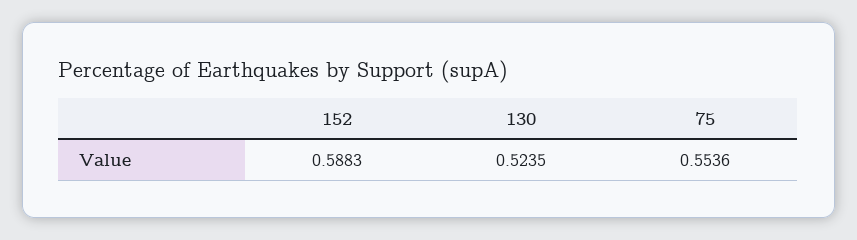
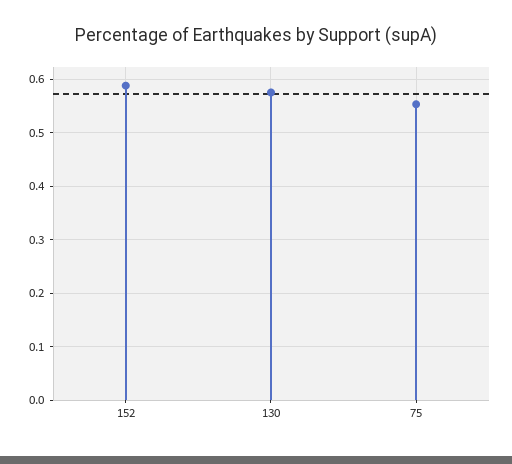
  {
    "152": 0.5883,
-   "130": 0.5235,
+   "130": 0.58,
    "75": 0.5536
  }

